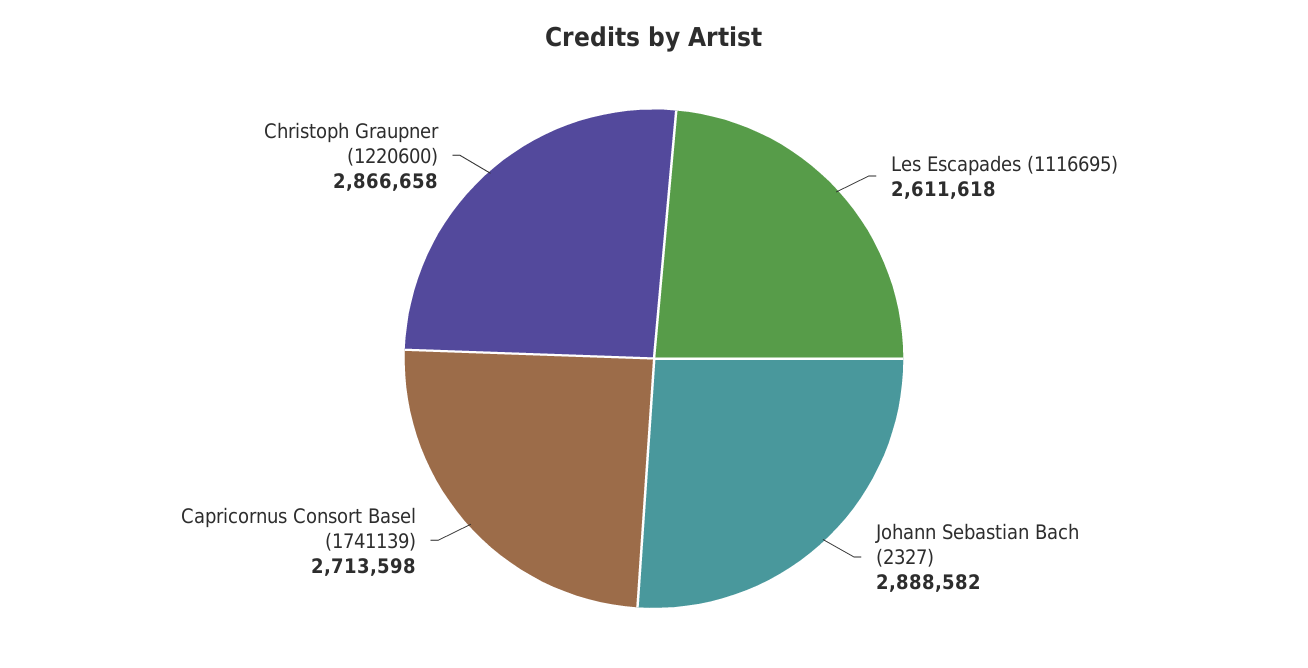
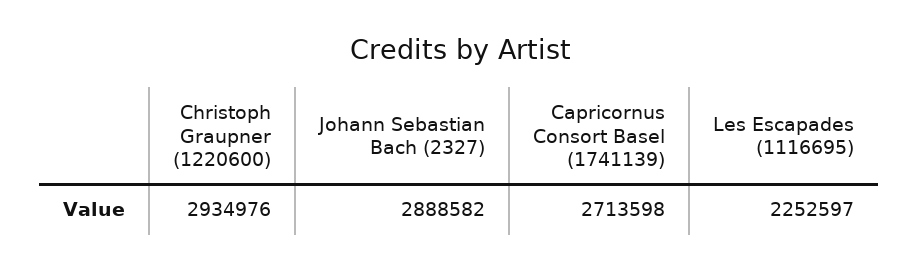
  {
-   "Les Escapades (1116695)": 2611618,
+   "Les Escapades (1116695)": 2252597,
    "Johann Sebastian Bach (2327)": 2888582,
    "Capricornus Consort Basel (1741139)": 2713598,
-   "Christoph Graupner (1220600)": 2866658
+   "Christoph Graupner (1220600)": 2934976
  }

